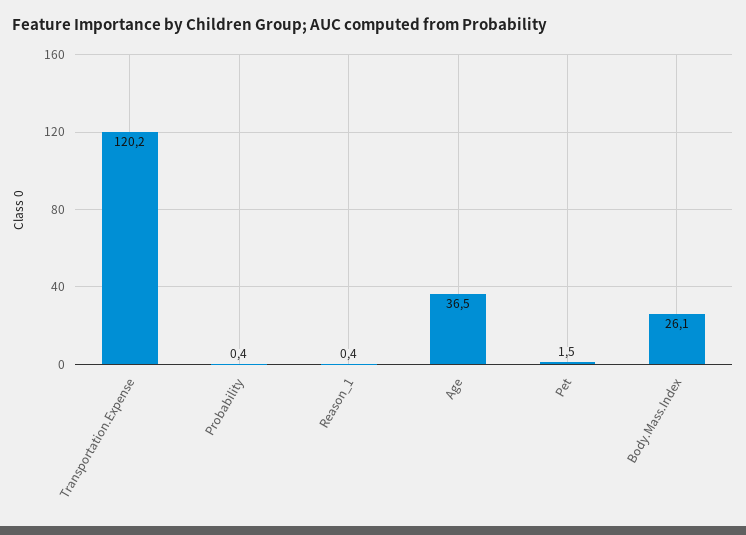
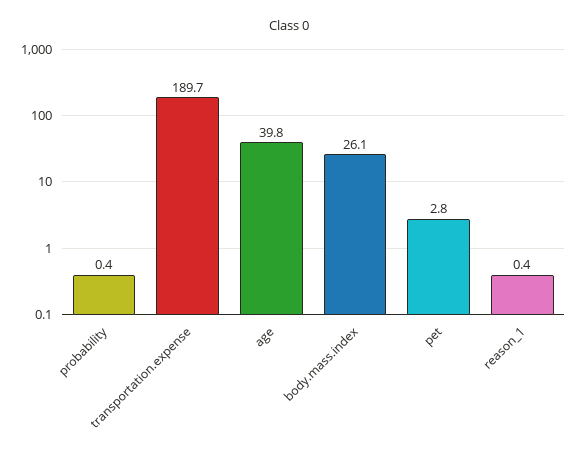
  {
-   "Transportation.Expense": 120.2,
+   "Transportation.Expense": 189.7,
    "Probability": 0.4,
    "Reason_1": 0.4,
-   "Age": 36.5,
+   "Age": 39.8,
-   "Pet": 1.5,
+   "Pet": 2.8,
    "Body.Mass.Index": 26.1
  }

